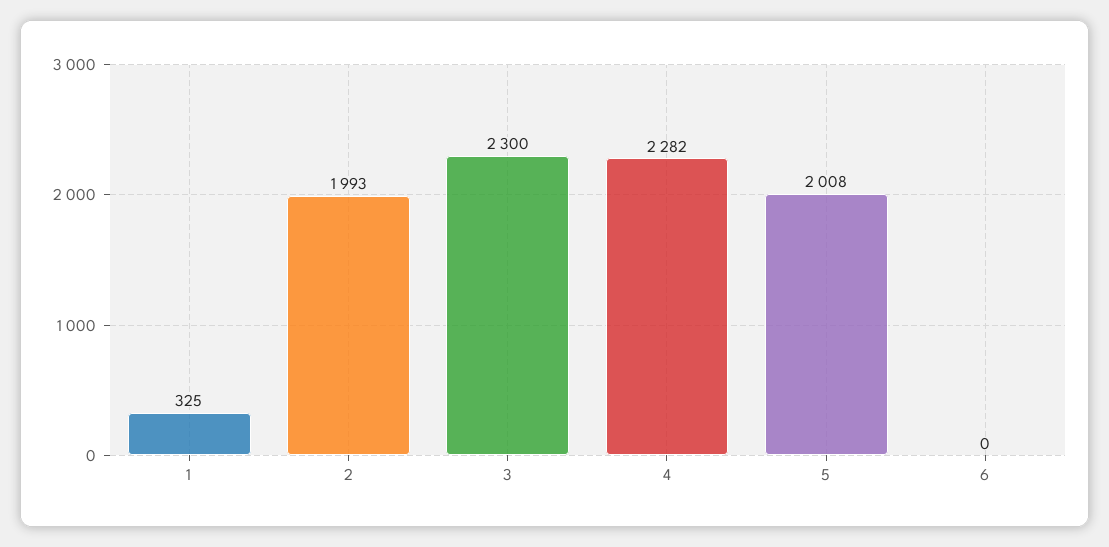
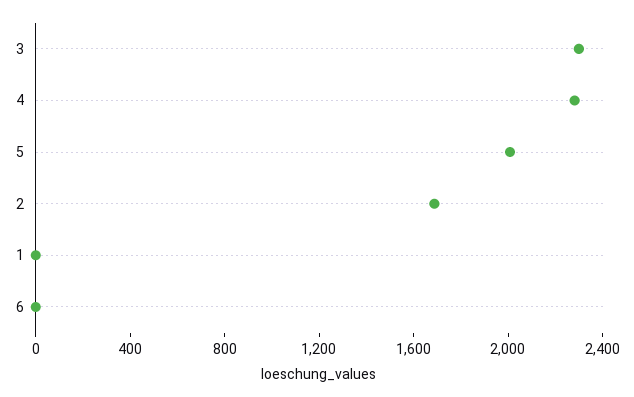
  {
-   "1": 325,
+   "1": 0,
-   "2": 1993,
+   "2": 1700,
    "3": 2300,
    "4": 2282,
    "5": 2008,
    "6": 0
  }

